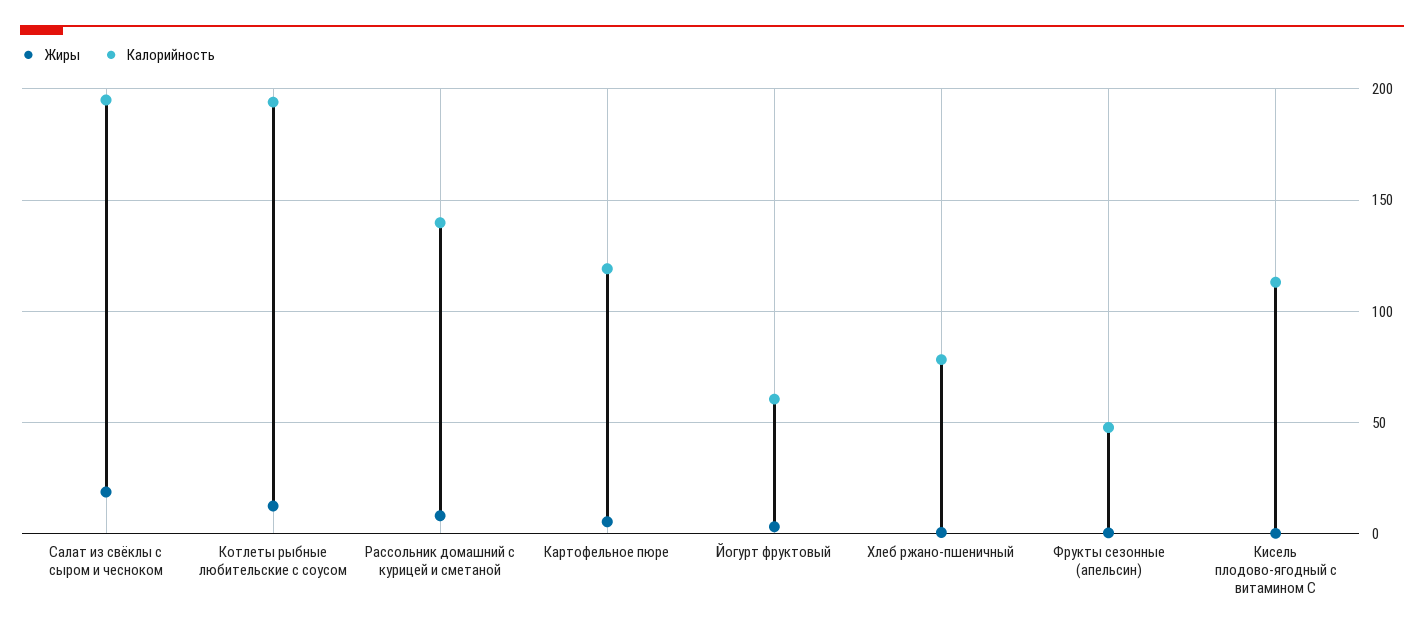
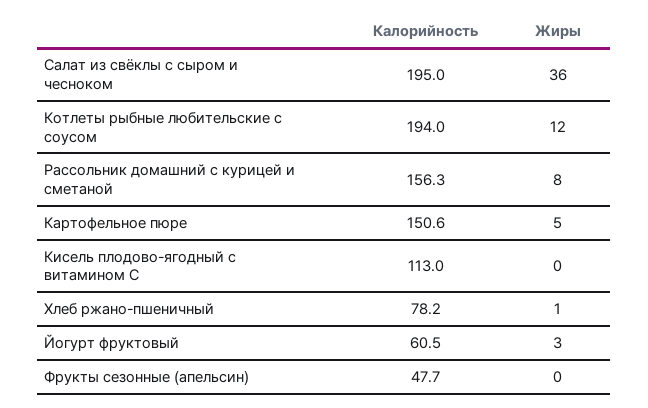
  {
    "Жиры": {
-     "Салат из свёклы с сыром и чесноком": 20,
+     "Салат из свёклы с сыром и чесноком": 36,
      "Котлеты рыбные любительские с соусом": 12,
      "Рассольник домашний с курицей и сметаной": 8,
      "Картофельное пюре": 5,
      "Йогурт фруктовый": 3,
      "Хлеб ржано-пшеничный": 1,
      "Фрукты сезонные (апельсин)": 0,
      "Кисель плодово-ягодный с витамином С": 0
    },
    "Калорийность": {
      "Салат из свёклы с сыром и чесноком": 195,
      "Котлеты рыбные любительские с соусом": 194,
-     "Рассольник домашний с курицей и сметаной": 140,
+     "Рассольник домашний с курицей и сметаной": 156.3,
-     "Картофельное пюре": 120,
+     "Картофельное пюре": 150.6,
      "Йогурт фруктовый": 60.5,
      "Хлеб ржано-пшеничный": 78.2,
      "Фрукты сезонные (апельсин)": 47.7,
      "Кисель плодово-ягодный с витамином С": 113
    }
  }

